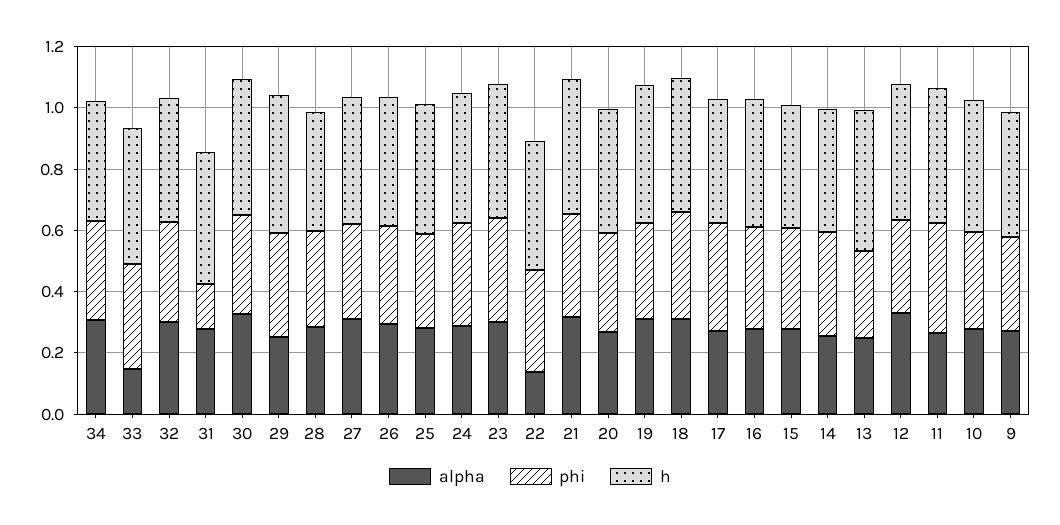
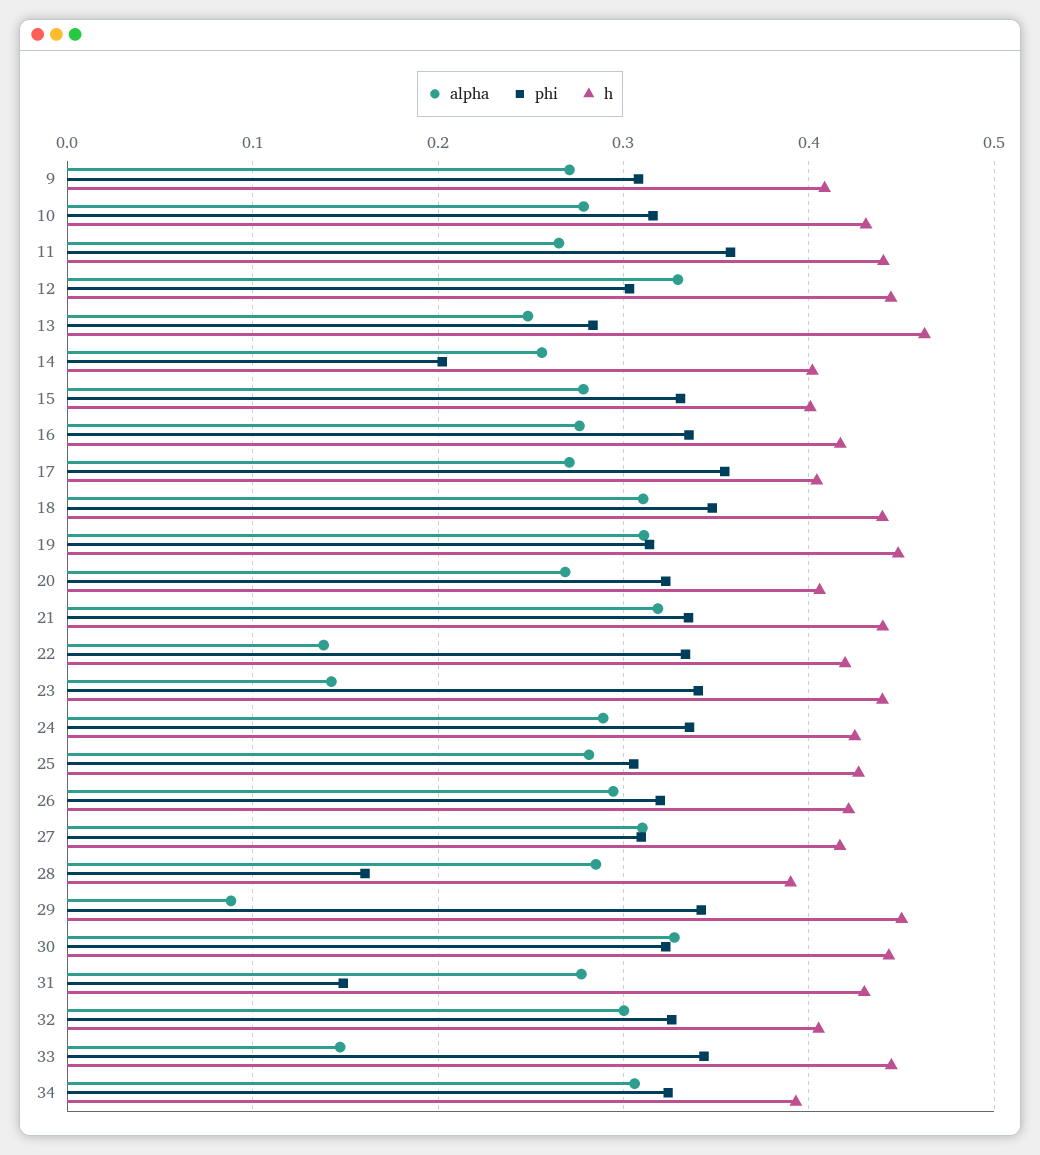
  {
    "alpha": {
      "34": 0.31,
      "33": 0.15,
      "32": 0.3,
      "31": 0.28,
      "30": 0.33,
-     "29": 0.25,
+     "29": 0.09,
      "28": 0.29,
      "27": 0.31,
      "26": 0.29,
      "25": 0.28,
      "24": 0.29,
-     "23": 0.3,
+     "23": 0.14,
      "22": 0.14,
      "21": 0.32,
      "20": 0.27,
      "19": 0.31,
      "18": 0.31,
      "17": 0.27,
      "16": 0.28,
      "15": 0.28,
      "14": 0.26,
      "13": 0.25,
      "12": 0.33,
      "11": 0.27,
      "10": 0.28,
      "9": 0.27
    },
    "phi": {
      "34": 0.32,
      "33": 0.34,
      "32": 0.33,
      "31": 0.15,
      "30": 0.32,
      "29": 0.34,
-     "28": 0.3,
+     "28": 0.16,
      "27": 0.31,
      "26": 0.32,
      "25": 0.31,
      "24": 0.34,
      "23": 0.34,
      "22": 0.33,
      "21": 0.34,
      "20": 0.32,
      "19": 0.31,
      "18": 0.35,
      "17": 0.35,
      "16": 0.34,
      "15": 0.33,
-     "14": 0.35,
+     "14": 0.2,
      "13": 0.28,
      "12": 0.3,
      "11": 0.36,
      "10": 0.32,
      "9": 0.31
    },
    "h": {
      "34": 0.39,
      "33": 0.44,
      "32": 0.41,
      "31": 0.43,
      "30": 0.44,
      "29": 0.45,
      "28": 0.39,
      "27": 0.42,
      "26": 0.42,
      "25": 0.43,
      "24": 0.42,
      "23": 0.44,
      "22": 0.42,
      "21": 0.44,
      "20": 0.41,
      "19": 0.45,
      "18": 0.44,
      "17": 0.4,
      "16": 0.42,
      "15": 0.4,
      "14": 0.4,
      "13": 0.46,
      "12": 0.44,
      "11": 0.44,
      "10": 0.43,
      "9": 0.41
    }
  }

